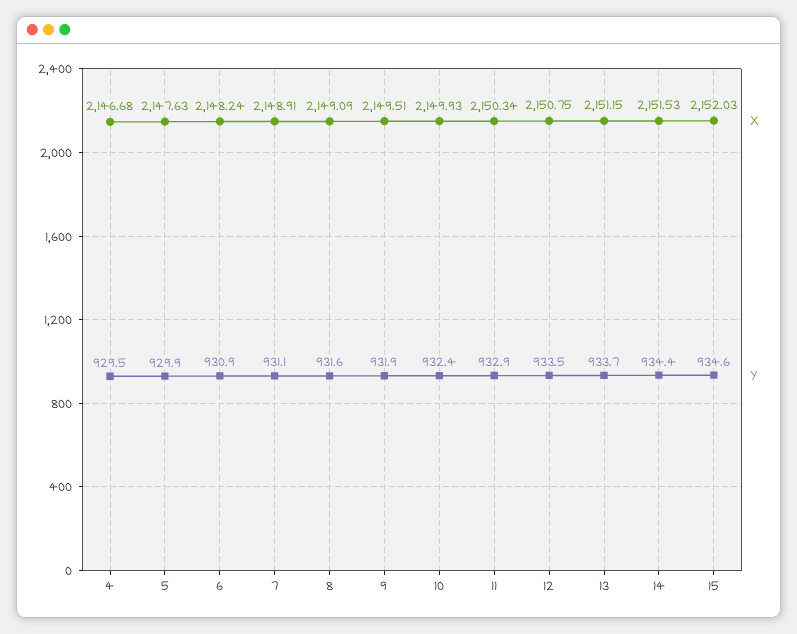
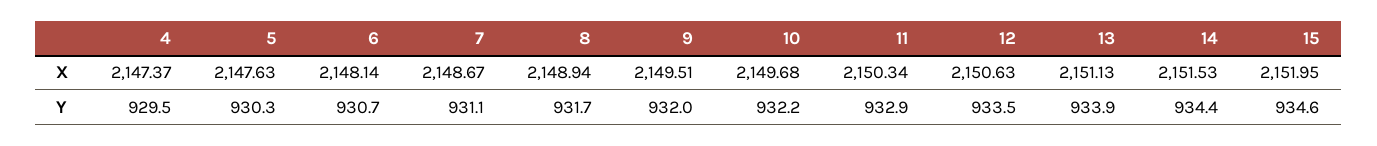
  {
    "X": {
-     "4": 2146.68,
+     "4": 2147.37,
      "5": 2147.63,
-     "6": 2148.24,
+     "6": 2148.14,
-     "7": 2148.91,
+     "7": 2148.67,
-     "8": 2149.09,
+     "8": 2148.94,
      "9": 2149.51,
-     "10": 2149.93,
+     "10": 2149.68,
      "11": 2150.34,
-     "12": 2150.75,
+     "12": 2150.63,
-     "13": 2151.15,
+     "13": 2151.13,
      "14": 2151.53,
-     "15": 2152.03
+     "15": 2151.95
    },
    "Y": {
      "4": 929.5,
-     "5": 929.9,
+     "5": 930.3,
-     "6": 930.9,
+     "6": 930.7,
      "7": 931.1,
-     "8": 931.6,
+     "8": 931.7,
-     "9": 931.9,
+     "9": 932,
-     "10": 932.4,
+     "10": 932.2,
      "11": 932.9,
      "12": 933.5,
-     "13": 933.7,
+     "13": 933.9,
      "14": 934.4,
      "15": 934.6
    }
  }

